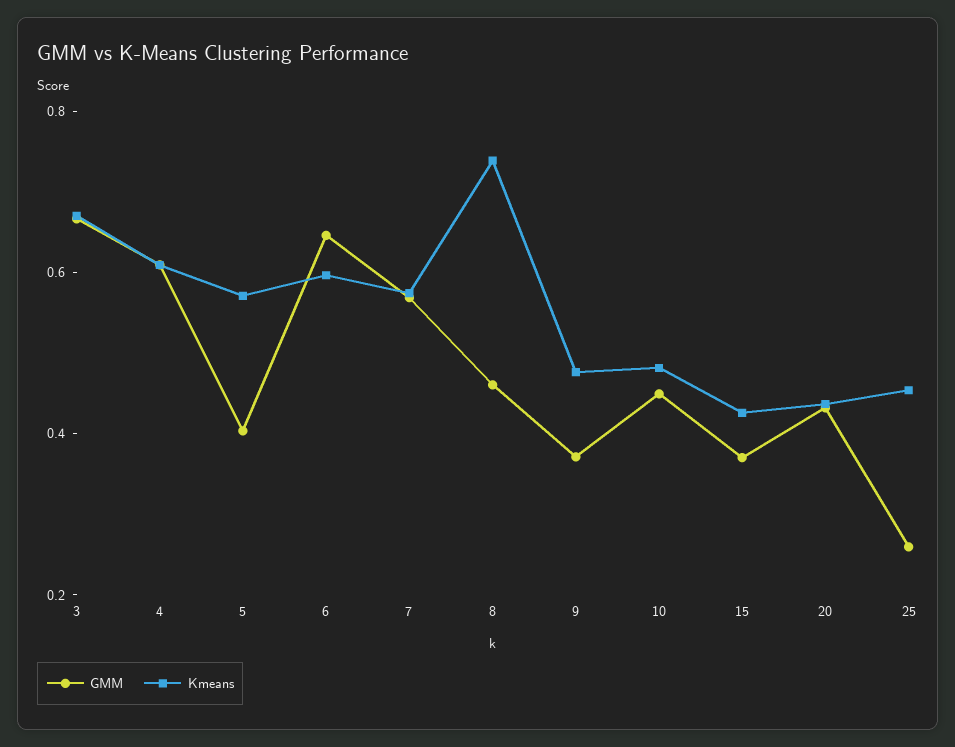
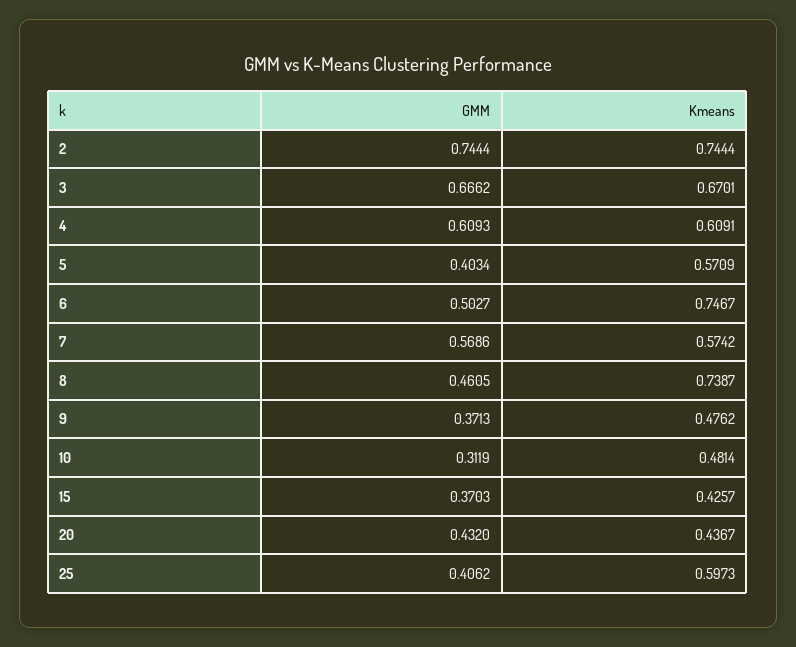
  {
    "GMM": {
      "3": 0.6662,
      "4": 0.6093,
      "5": 0.4034,
-     "6": 0.65,
+     "6": 0.5027,
      "7": 0.5686,
      "8": 0.4605,
      "9": 0.3713,
-     "10": 0.45,
+     "10": 0.3119,
      "15": 0.3703,
      "20": 0.432,
-     "25": 0.25
+     "25": 0.4062,
+     "2": 0.7444
    },
    "Kmeans": {
      "3": 0.6701,
      "4": 0.6091,
      "5": 0.5709,
-     "6": 0.6,
+     "6": 0.7467,
      "7": 0.5742,
      "8": 0.7387,
      "9": 0.4762,
      "10": 0.4814,
      "15": 0.4257,
      "20": 0.4367,
-     "25": 0.45
+     "25": 0.5973,
+     "2": 0.7444
    }
  }

